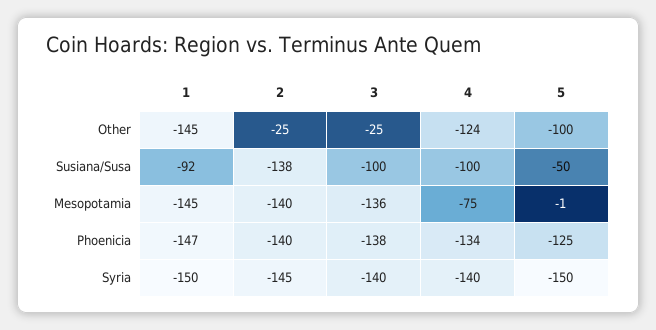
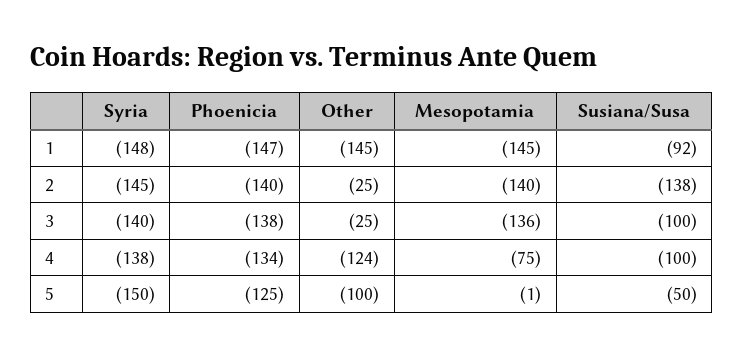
  {
    "1": {
      "Other": -145,
      "Susiana/Susa": -92,
      "Mesopotamia": -145,
      "Phoenicia": -147,
-     "Syria": -150
+     "Syria": -148
    },
    "2": {
      "Other": -25,
      "Susiana/Susa": -138,
      "Mesopotamia": -140,
      "Phoenicia": -140,
      "Syria": -145
    },
    "3": {
      "Other": -25,
      "Susiana/Susa": -100,
      "Mesopotamia": -136,
      "Phoenicia": -138,
      "Syria": -140
    },
    "4": {
      "Other": -124,
      "Susiana/Susa": -100,
      "Mesopotamia": -75,
      "Phoenicia": -134,
-     "Syria": -140
+     "Syria": -138
    },
    "5": {
      "Other": -100,
      "Susiana/Susa": -50,
      "Mesopotamia": -1,
      "Phoenicia": -125,
      "Syria": -150
    }
  }

